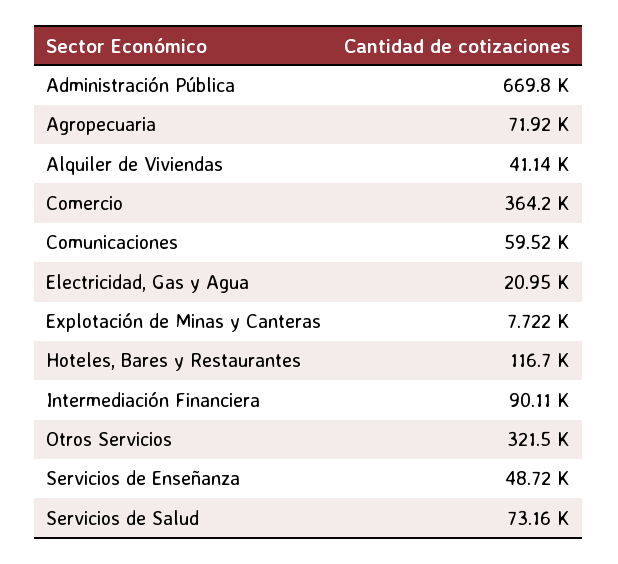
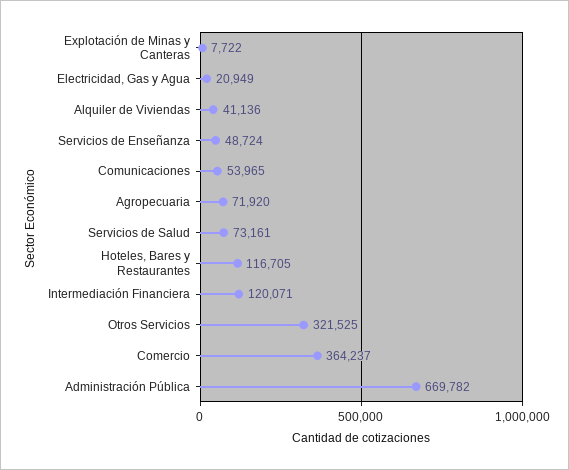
  {
    "Administración Pública": 669782,
    "Agropecuaria": 71920,
    "Alquiler de Viviendas": 41136,
    "Comercio": 364237,
-   "Comunicaciones": 59520,
+   "Comunicaciones": 53965,
    "Electricidad, Gas y Agua": 20949,
    "Explotación de Minas y Canteras": 7722,
    "Hoteles, Bares y Restaurantes": 116705,
-   "Intermediación Financiera": 90110,
+   "Intermediación Financiera": 120071,
    "Otros Servicios": 321525,
    "Servicios de Enseñanza": 48724,
    "Servicios de Salud": 73161
  }

